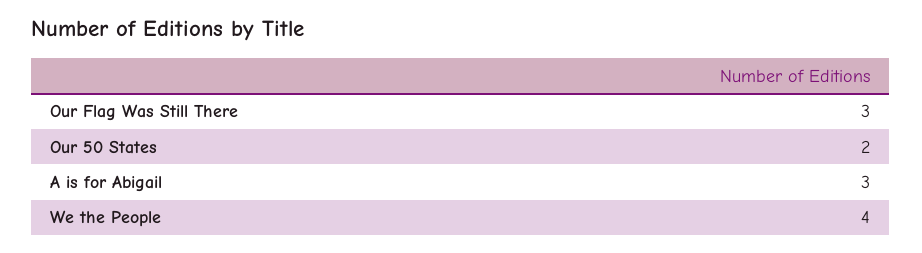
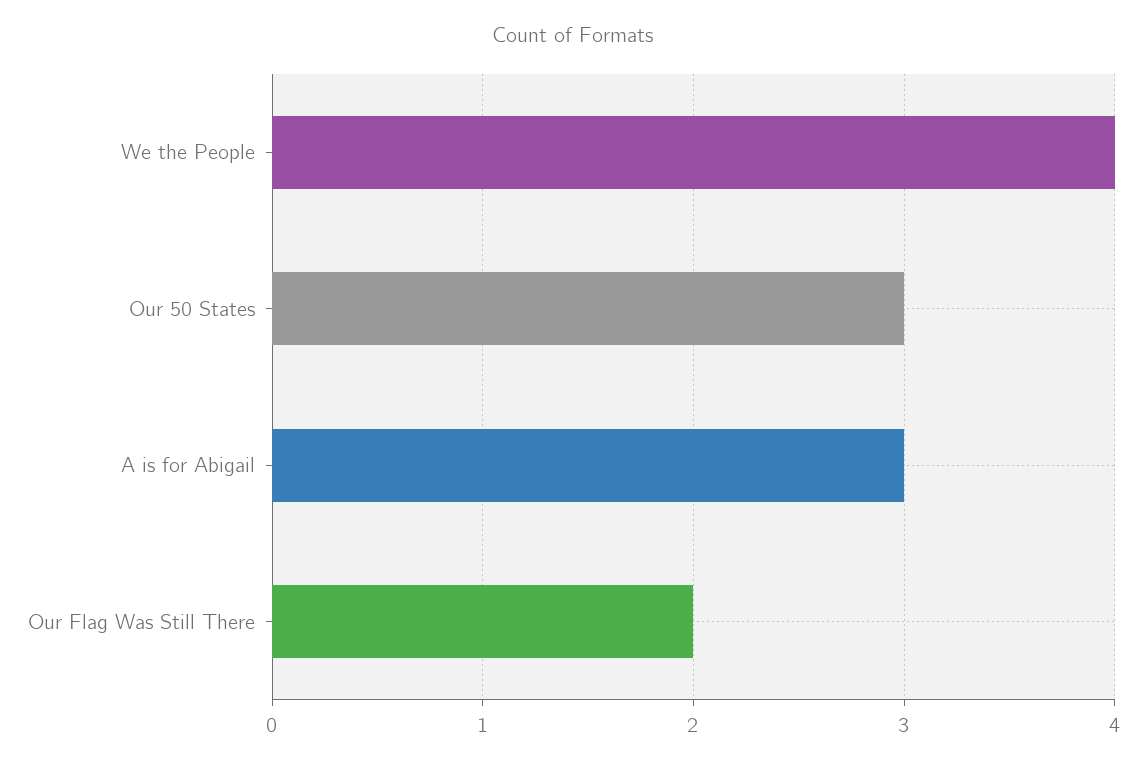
  {
-   "Our Flag Was Still There": 3,
+   "Our Flag Was Still There": 2,
-   "Our 50 States": 2,
+   "Our 50 States": 3,
    "A is for Abigail": 3,
    "We the People": 4
  }

